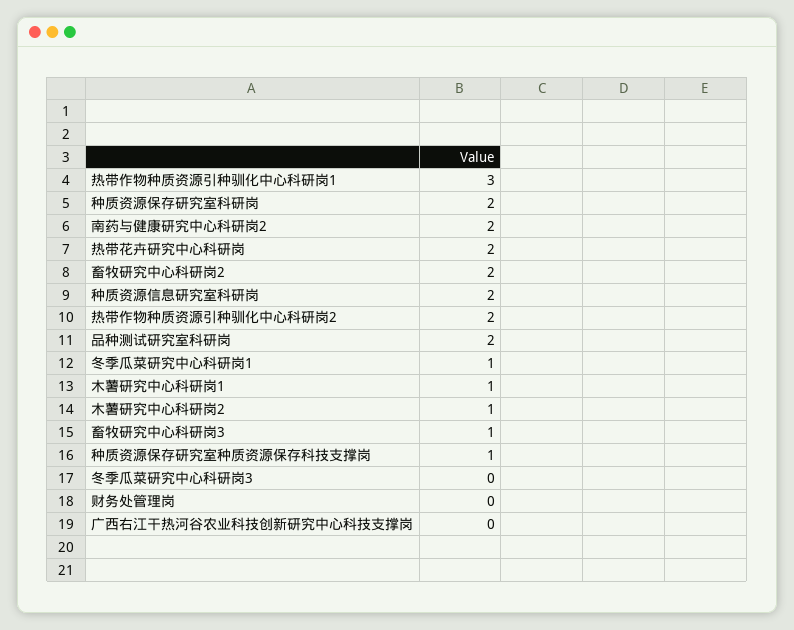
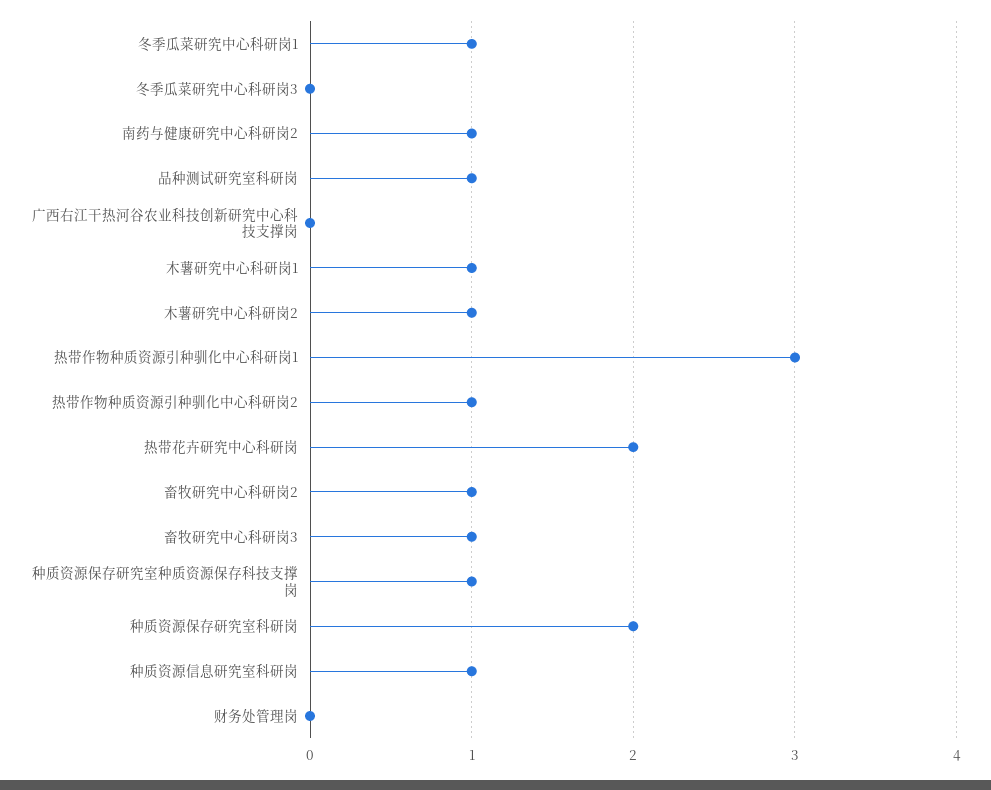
  {
    "热带作物种质资源引种驯化中心科研岗1": 3,
    "种质资源保存研究室科研岗": 2,
-   "南药与健康研究中心科研岗2": 2,
+   "南药与健康研究中心科研岗2": 1,
    "热带花卉研究中心科研岗": 2,
-   "畜牧研究中心科研岗2": 2,
+   "畜牧研究中心科研岗2": 1,
-   "种质资源信息研究室科研岗": 2,
+   "种质资源信息研究室科研岗": 1,
-   "热带作物种质资源引种驯化中心科研岗2": 2,
+   "热带作物种质资源引种驯化中心科研岗2": 1,
-   "品种测试研究室科研岗": 2,
+   "品种测试研究室科研岗": 1,
    "冬季瓜菜研究中心科研岗1": 1,
    "木薯研究中心科研岗1": 1,
    "木薯研究中心科研岗2": 1,
    "畜牧研究中心科研岗3": 1,
    "种质资源保存研究室种质资源保存科技支撑岗": 1,
    "冬季瓜菜研究中心科研岗3": 0,
    "财务处管理岗": 0,
    "广西右江干热河谷农业科技创新研究中心科技支撑岗": 0
  }

